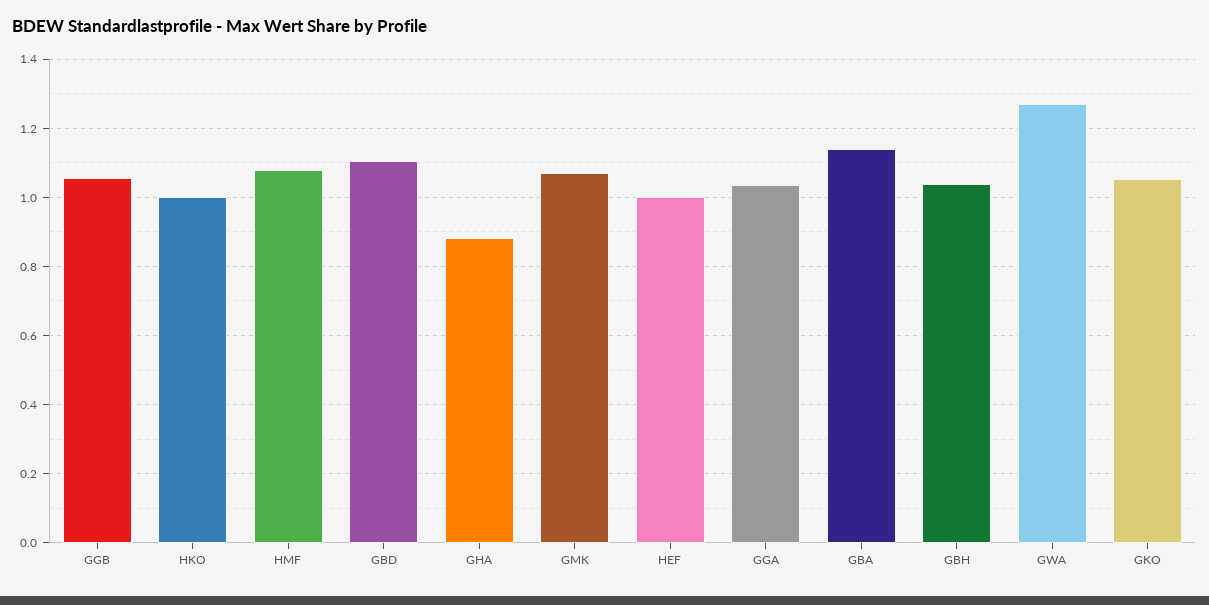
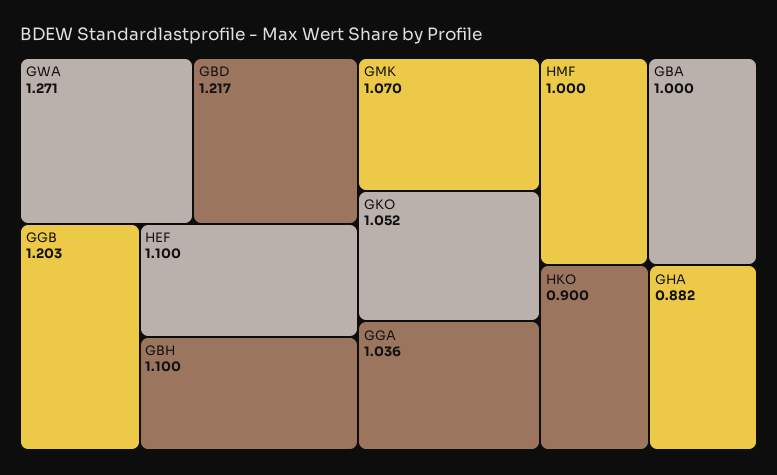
  {
-   "GGB": 1.06,
+   "GGB": 1.203,
-   "HKO": 1,
+   "HKO": 0.9,
-   "HMF": 1.08,
+   "HMF": 1,
-   "GBD": 1.1,
+   "GBD": 1.217,
    "GHA": 0.882,
    "GMK": 1.07,
-   "HEF": 1,
+   "HEF": 1.1,
    "GGA": 1.036,
-   "GBA": 1.14,
+   "GBA": 1,
-   "GBH": 1.04,
+   "GBH": 1.1,
    "GWA": 1.271,
    "GKO": 1.052
  }

